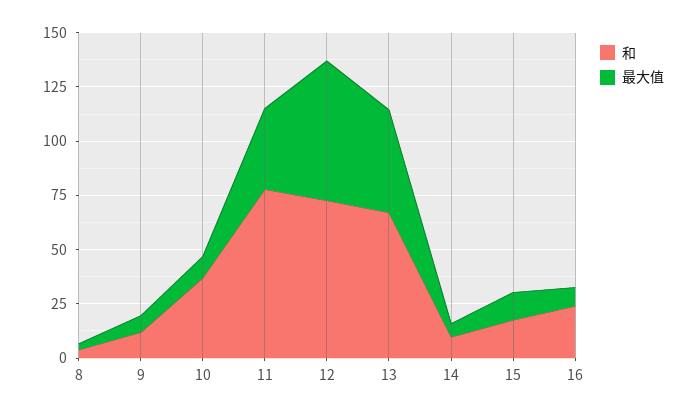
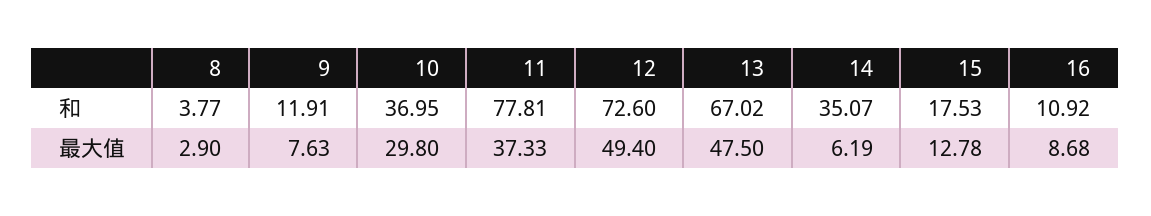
  {
    "和": {
      "8": 3.77,
      "9": 11.91,
      "10": 36.95,
      "11": 77.81,
      "12": 72.6,
      "13": 67.02,
-     "14": 10,
+     "14": 35.07,
      "15": 17.53,
-     "16": 25
+     "16": 10.92
    },
    "最大值": {
      "8": 2.9,
      "9": 7.63,
-     "10": 10,
+     "10": 29.8,
      "11": 37.33,
-     "12": 65,
+     "12": 49.4,
      "13": 47.5,
      "14": 6.19,
      "15": 12.78,
      "16": 8.68
    }
  }

